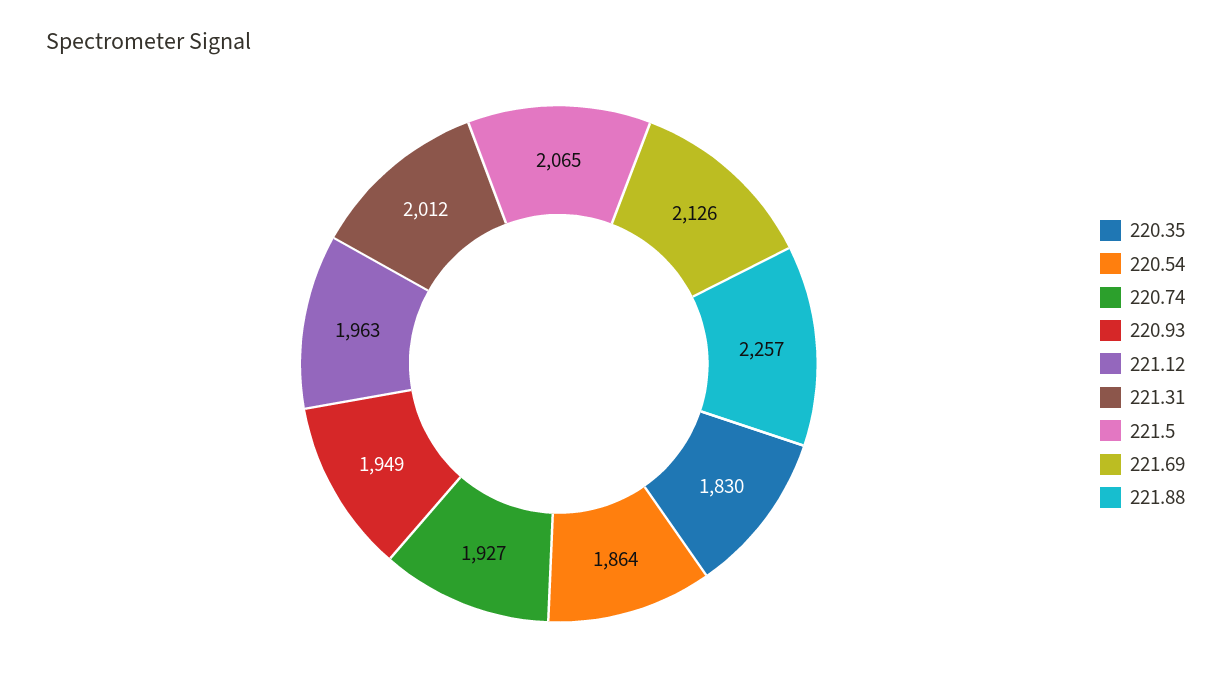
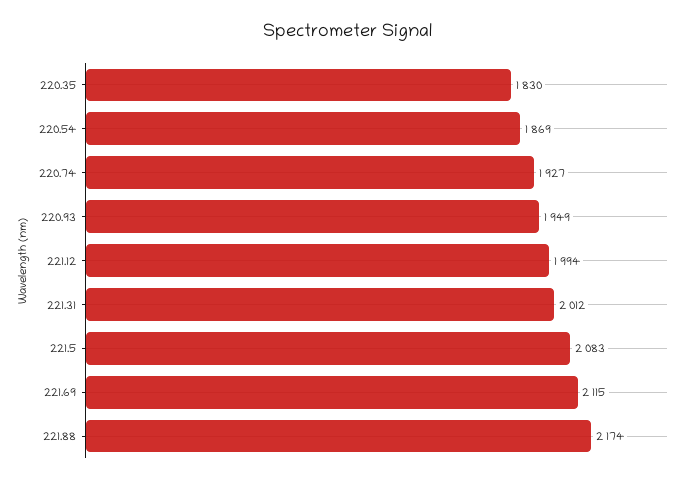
  {
    "220.35": 1830,
-   "220.54": 1864,
+   "220.54": 1869,
    "220.74": 1927,
    "220.93": 1949,
-   "221.12": 1963,
+   "221.12": 1994,
    "221.31": 2012,
-   "221.5": 2065,
+   "221.5": 2083,
-   "221.69": 2126,
+   "221.69": 2115,
-   "221.88": 2257
+   "221.88": 2174
  }

